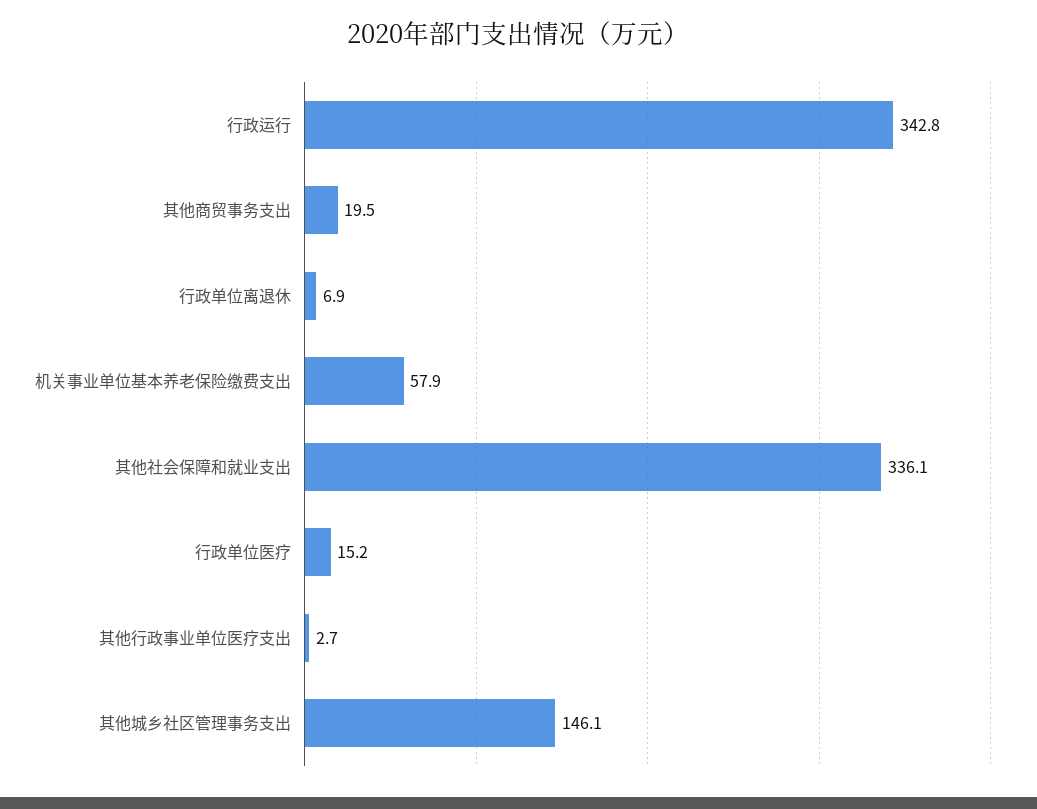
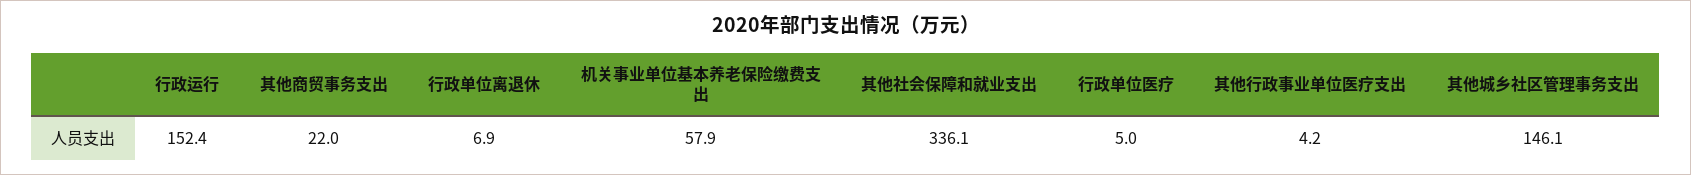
  {
-   "行政运行": 342.8,
+   "行政运行": 152.4,
-   "其他商贸事务支出": 19.5,
+   "其他商贸事务支出": 22,
    "行政单位离退休": 6.9,
    "机关事业单位基本养老保险缴费支出": 57.9,
    "其他社会保障和就业支出": 336.1,
-   "行政单位医疗": 15.2,
+   "行政单位医疗": 5,
-   "其他行政事业单位医疗支出": 2.7,
+   "其他行政事业单位医疗支出": 4.2,
    "其他城乡社区管理事务支出": 146.1
  }

